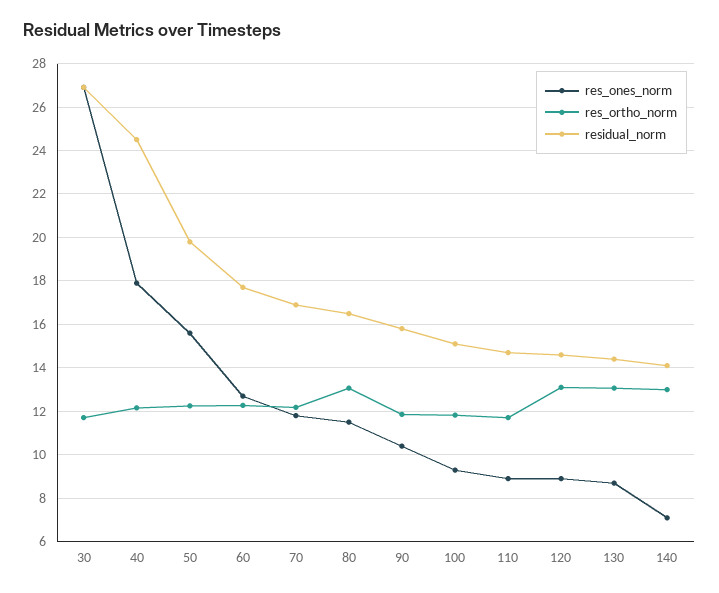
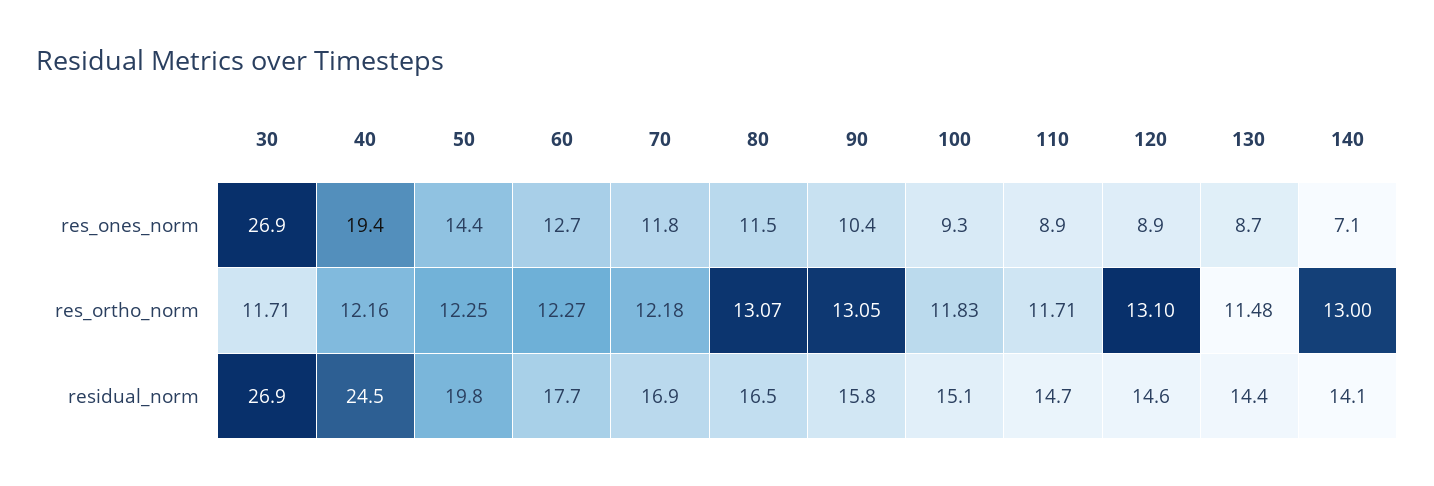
  {
    "res_ones_norm": {
      "30": 26.9,
-     "40": 18,
+     "40": 19.4,
-     "50": 15.5,
+     "50": 14.4,
      "60": 12.7,
      "70": 11.8,
      "80": 11.5,
      "90": 10.4,
      "100": 9.3,
      "110": 8.9,
      "120": 8.9,
      "130": 8.7,
      "140": 7.1
    },
    "res_ortho_norm": {
      "30": 11.71,
      "40": 12.16,
      "50": 12.25,
      "60": 12.27,
      "70": 12.18,
      "80": 13.07,
-     "90": 12,
+     "90": 13.05,
      "100": 11.83,
      "110": 11.71,
      "120": 13.1,
-     "130": 13,
+     "130": 11.48,
      "140": 13
    },
    "residual_norm": {
      "30": 26.9,
      "40": 24.5,
      "50": 19.8,
      "60": 17.7,
      "70": 16.9,
      "80": 16.5,
      "90": 15.8,
      "100": 15.1,
      "110": 14.7,
      "120": 14.6,
      "130": 14.4,
      "140": 14.1
    }
  }

